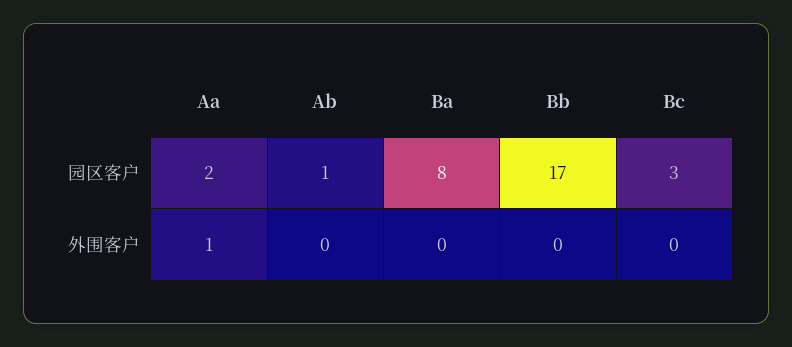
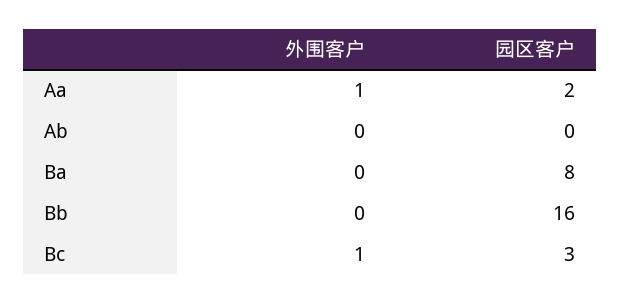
  {
    "Aa": {
      "园区客户": 2,
      "外围客户": 1
    },
    "Ab": {
-     "园区客户": 1,
+     "园区客户": 0,
      "外围客户": 0
    },
    "Ba": {
      "园区客户": 8,
      "外围客户": 0
    },
    "Bb": {
-     "园区客户": 17,
+     "园区客户": 16,
      "外围客户": 0
    },
    "Bc": {
      "园区客户": 3,
-     "外围客户": 0
+     "外围客户": 1
    }
  }

